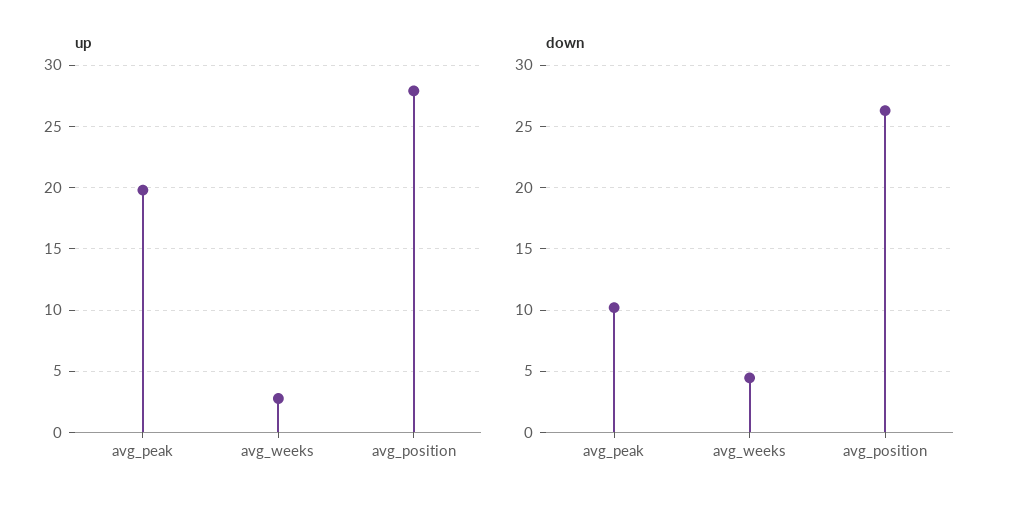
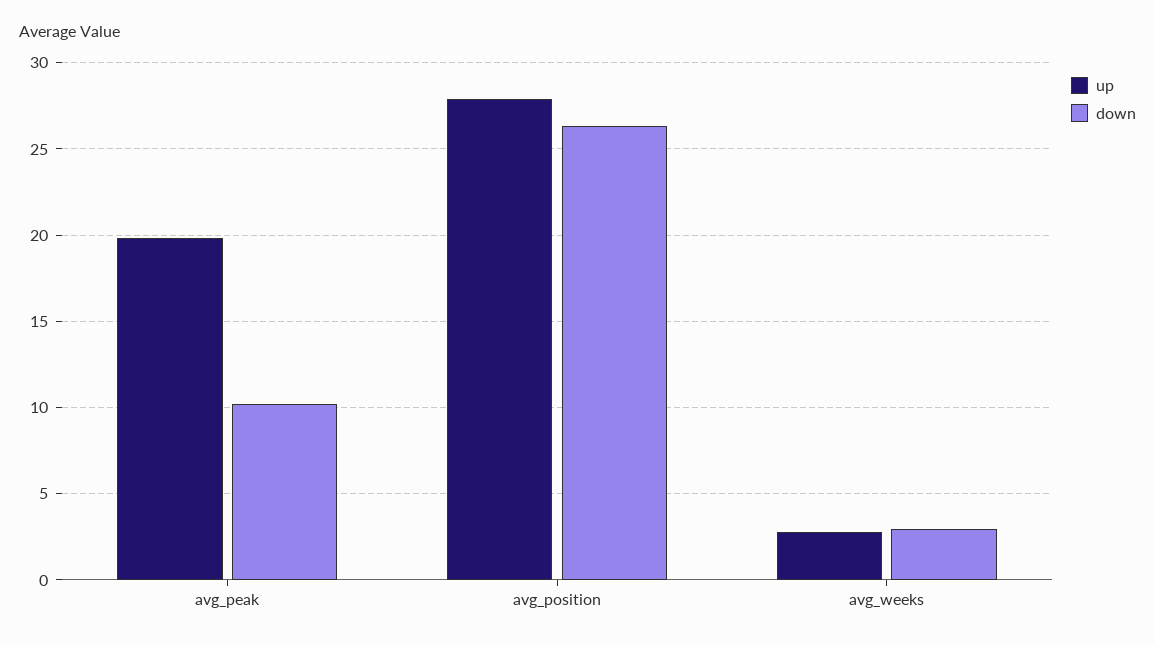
  {
    "up": {
      "avg_peak": 20,
      "avg_weeks": 3,
      "avg_position": 28
    },
    "down": {
      "avg_peak": 10,
-     "avg_weeks": 4.5,
+     "avg_weeks": 3,
      "avg_position": 26.5
    }
  }

